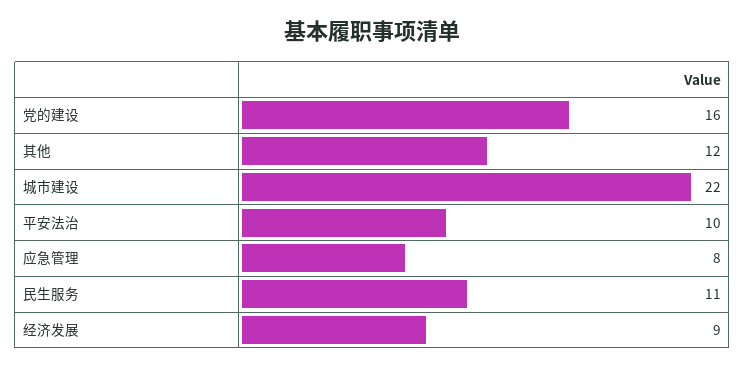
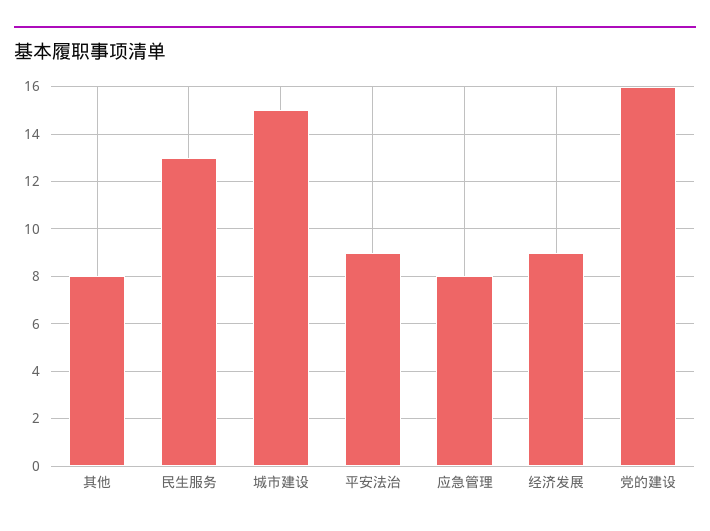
  {
    "党的建设": 16,
-   "其他": 12,
+   "其他": 8,
-   "城市建设": 22,
+   "城市建设": 15,
-   "平安法治": 10,
+   "平安法治": 9,
    "应急管理": 8,
-   "民生服务": 11,
+   "民生服务": 13,
    "经济发展": 9
  }

